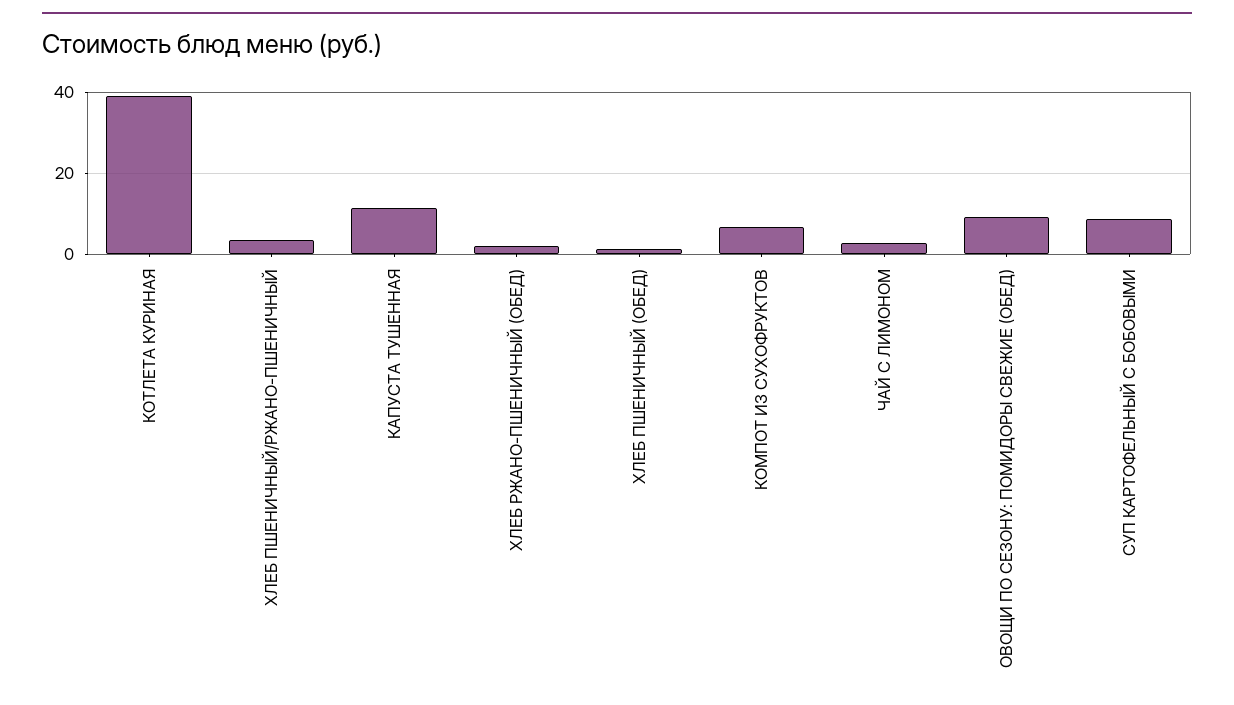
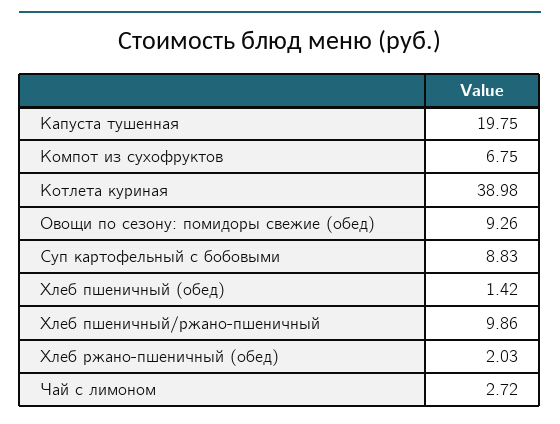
  {
    "КОТЛЕТА КУРИНАЯ": 38.98,
-   "ХЛЕБ ПШЕНИЧНЫЙ/РЖАНО-ПШЕНИЧНЫЙ": 4,
+   "ХЛЕБ ПШЕНИЧНЫЙ/РЖАНО-ПШЕНИЧНЫЙ": 9.86,
-   "КАПУСТА ТУШЕННАЯ": 12,
+   "КАПУСТА ТУШЕННАЯ": 19.75,
    "ХЛЕБ РЖАНО-ПШЕНИЧНЫЙ (ОБЕД)": 2.03,
    "ХЛЕБ ПШЕНИЧНЫЙ (ОБЕД)": 1.42,
    "КОМПОТ ИЗ СУХОФРУКТОВ": 6.75,
    "ЧАЙ С ЛИМОНОМ": 2.72,
    "ОВОЩИ ПО СЕЗОНУ: ПОМИДОРЫ СВЕЖИЕ (ОБЕД)": 9.26,
    "СУП КАРТОФЕЛЬНЫЙ С БОБОВЫМИ": 8.83
  }

